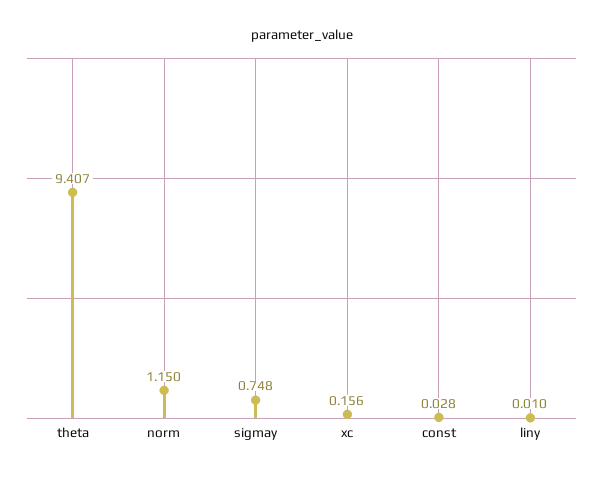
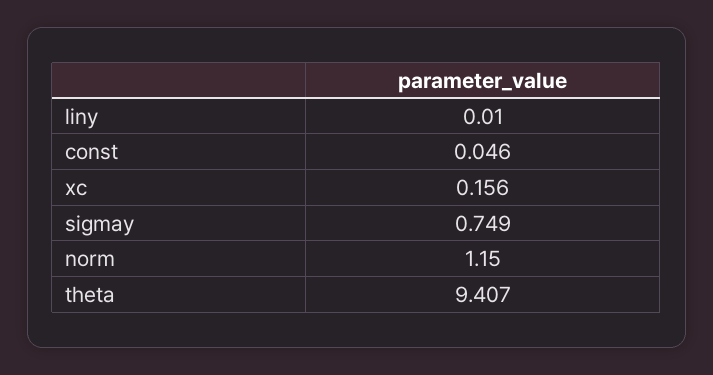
  {
    "theta": 9.407,
    "norm": 1.15,
-   "sigmay": 0.748,
+   "sigmay": 0.749,
    "xc": 0.156,
-   "const": 0.028,
+   "const": 0.046,
    "liny": 0.01
  }

